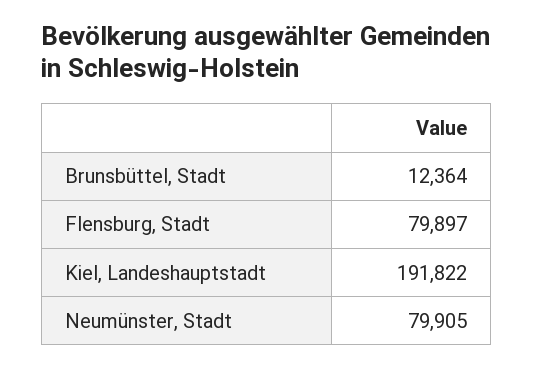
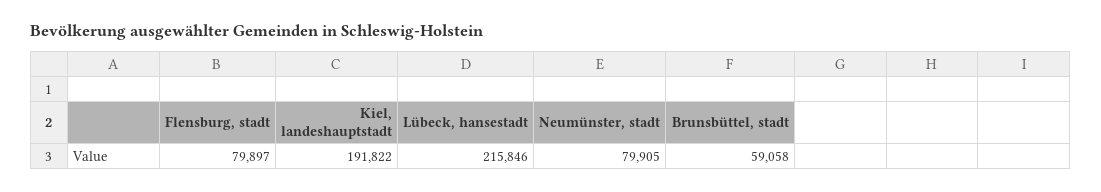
  {
-   "Brunsbüttel, Stadt": 12364,
+   "Brunsbüttel, Stadt": 59058,
    "Flensburg, Stadt": 79897,
    "Kiel, Landeshauptstadt": 191822,
-   "Neumünster, Stadt": 79905
+   "Neumünster, Stadt": 79905,
+   "Lübeck, hansestadt": 215846
  }

